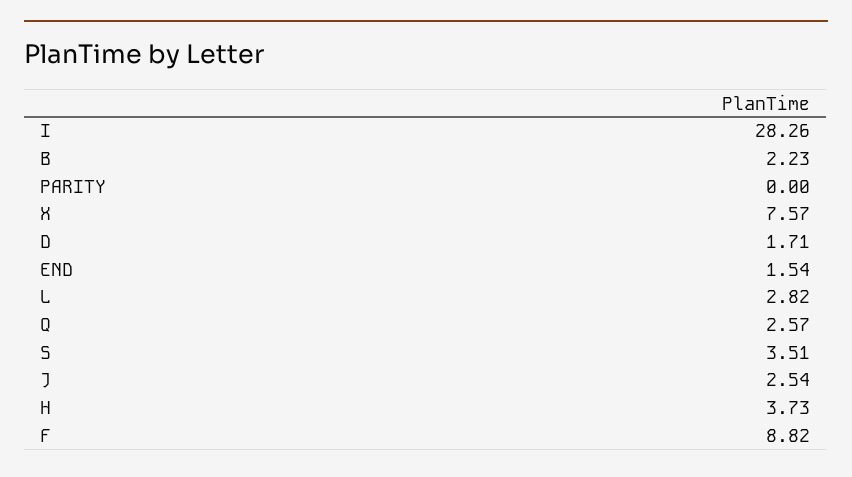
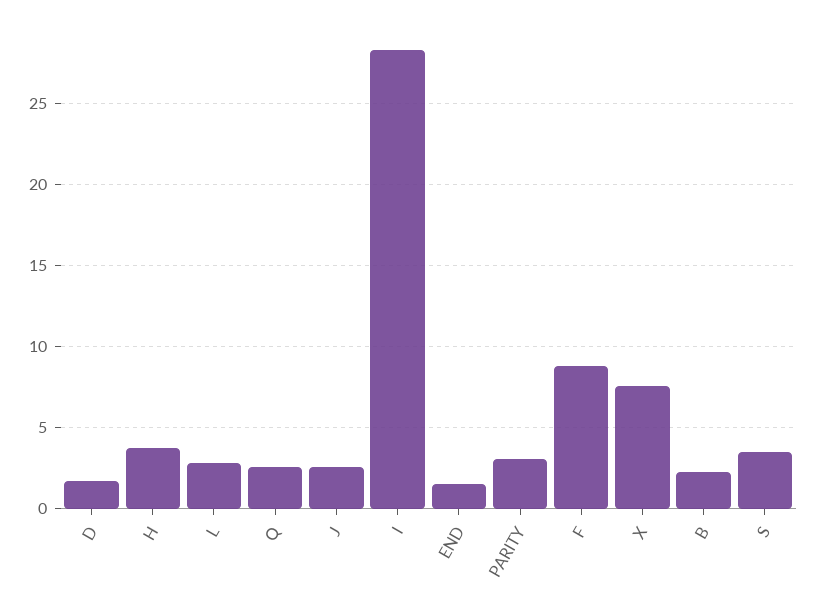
  {
    "I": 28.26,
    "B": 2.23,
-   "PARITY": 0,
+   "PARITY": 3,
    "X": 7.57,
    "D": 1.71,
    "END": 1.54,
    "L": 2.82,
    "Q": 2.57,
    "S": 3.51,
    "J": 2.54,
    "H": 3.73,
    "F": 8.82
  }

